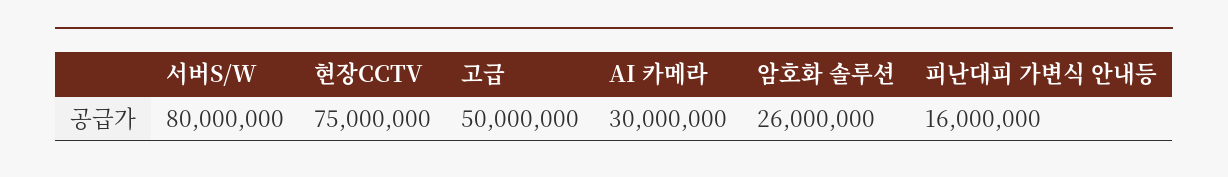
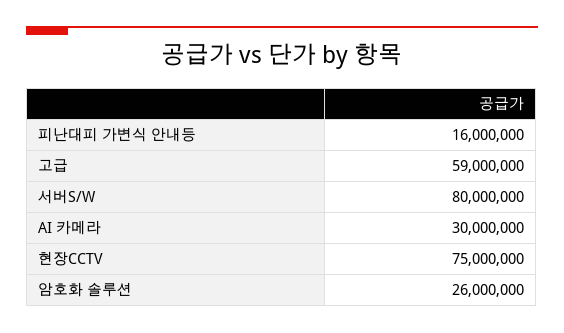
  {
    "서버S/W": 80000000,
    "현장CCTV": 75000000,
-   "고급": 50000000,
+   "고급": 59000000,
    "AI 카메라": 30000000,
    "암호화 솔루션": 26000000,
    "피난대피 가변식 안내등": 16000000
  }

